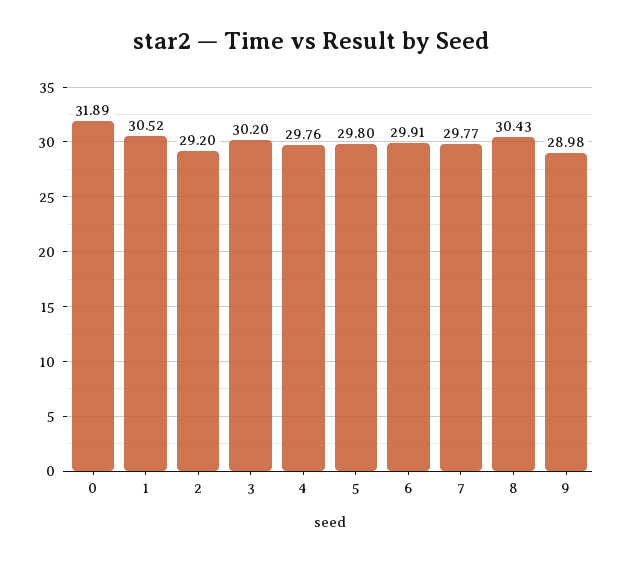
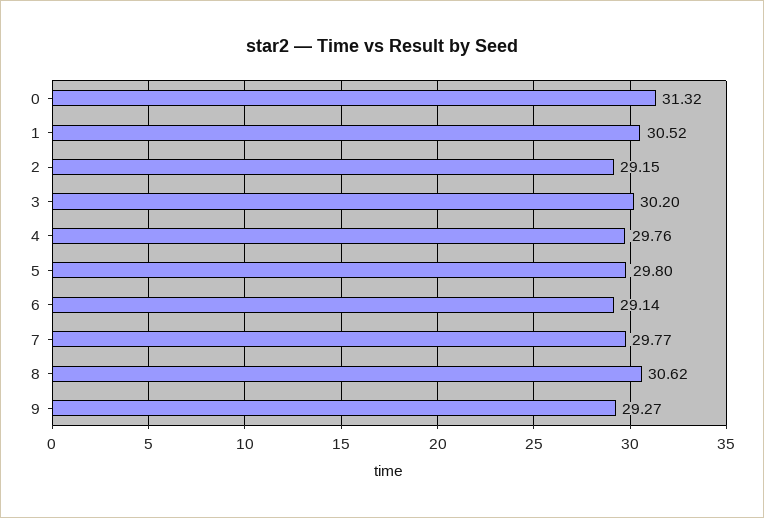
  {
-   "0": 31.89,
+   "0": 31.32,
    "1": 30.52,
-   "2": 29.2,
+   "2": 29.15,
    "3": 30.2,
    "4": 29.76,
    "5": 29.8,
-   "6": 29.91,
+   "6": 29.14,
    "7": 29.77,
-   "8": 30.43,
+   "8": 30.62,
-   "9": 28.98
+   "9": 29.27
  }

